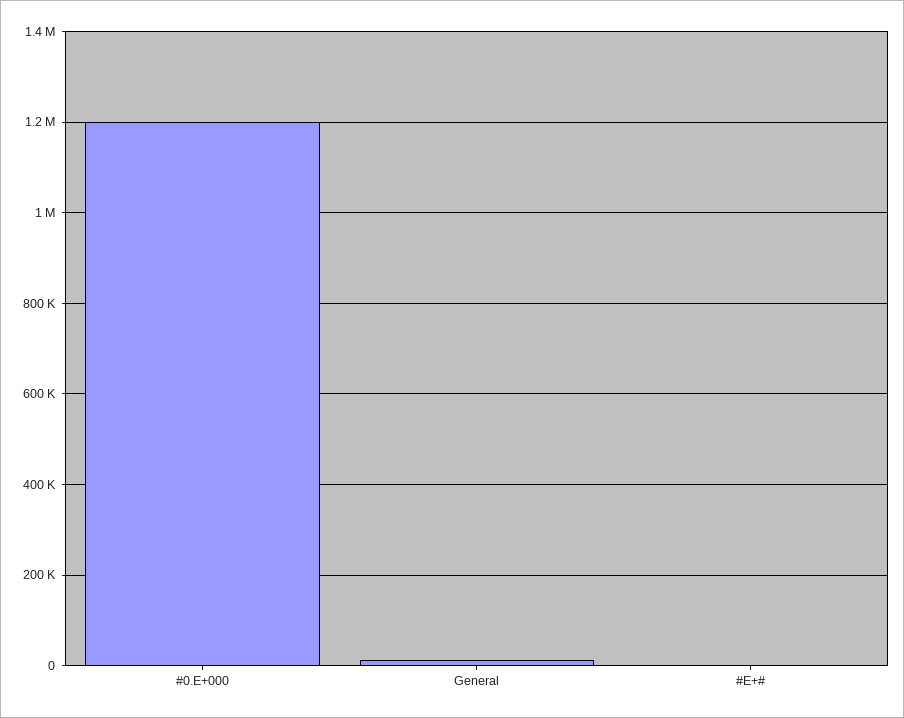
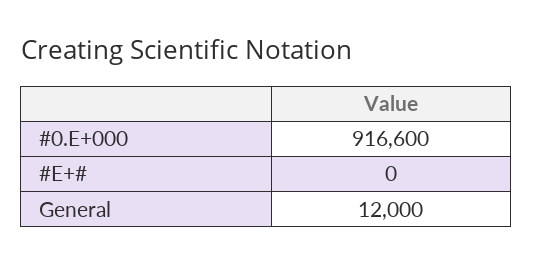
  {
-   "#0.E+000": 1200000,
+   "#0.E+000": 916600,
    "General": 12000,
    "#E+#": 0
  }

